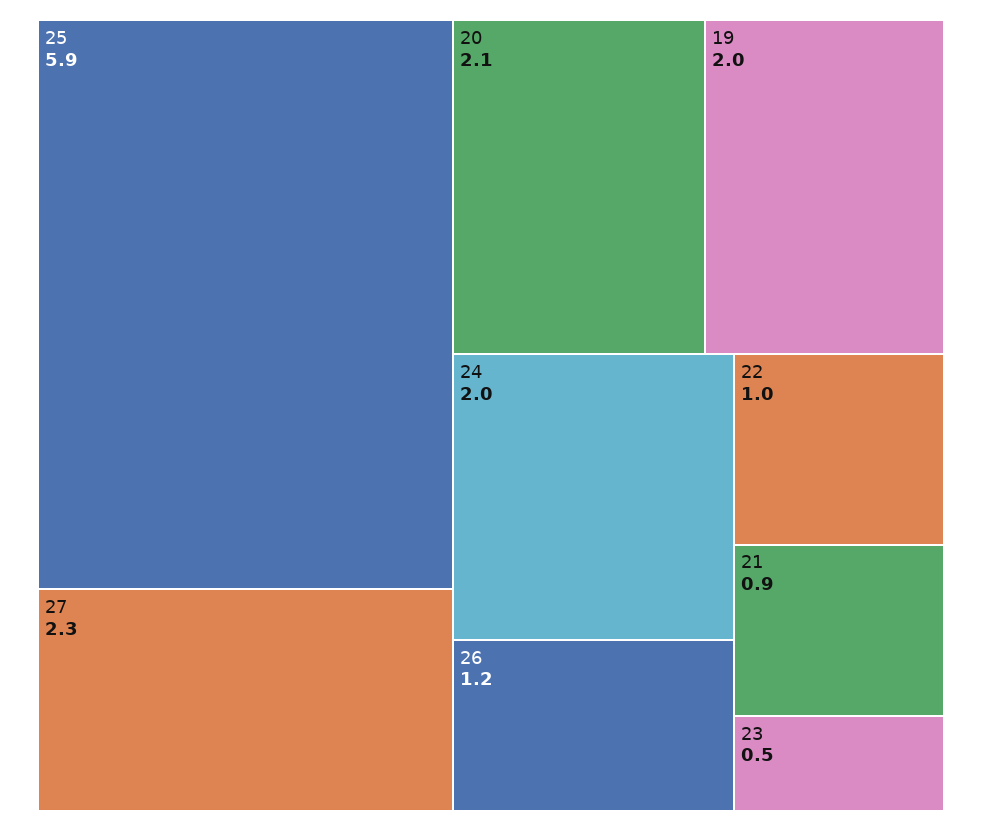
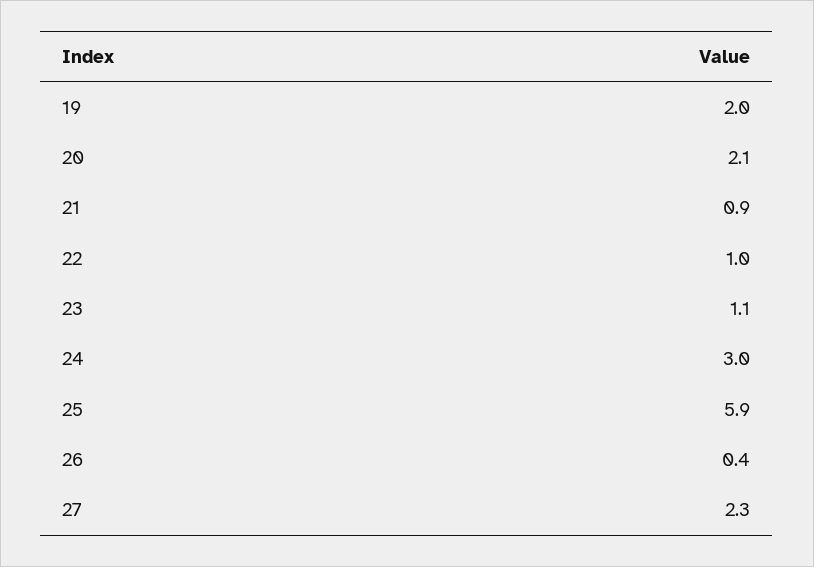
  {
    "25": 5.9,
    "27": 2.3,
    "20": 2.1,
    "19": 2,
-   "24": 2,
+   "24": 3,
-   "26": 1.2,
+   "26": 0.4,
    "22": 1,
    "21": 0.9,
-   "23": 0.5
+   "23": 1.1
  }

